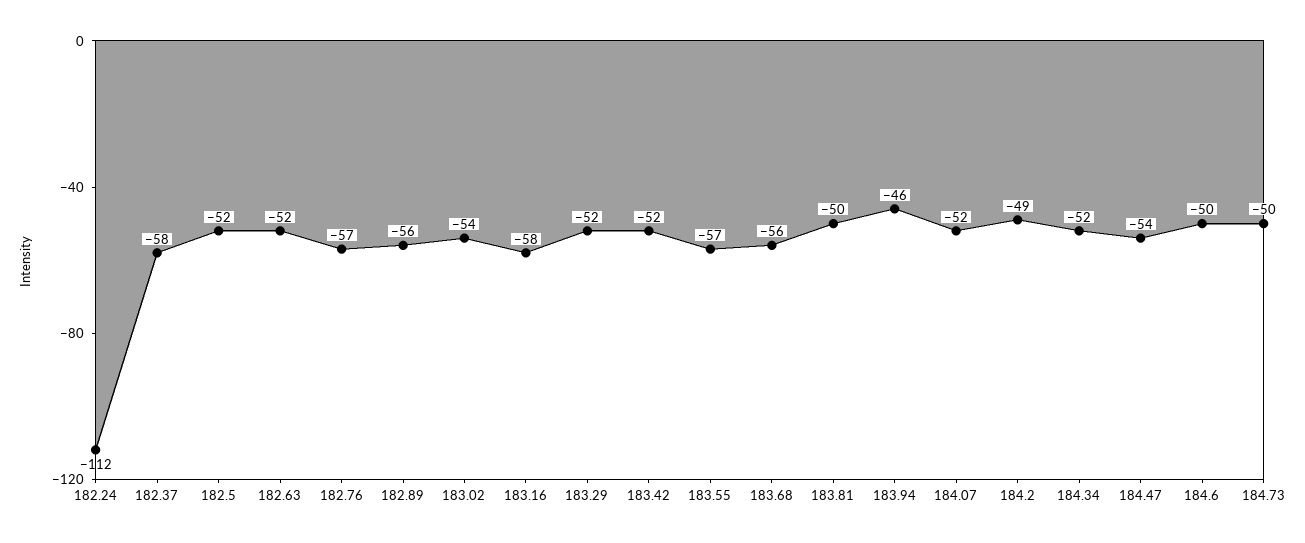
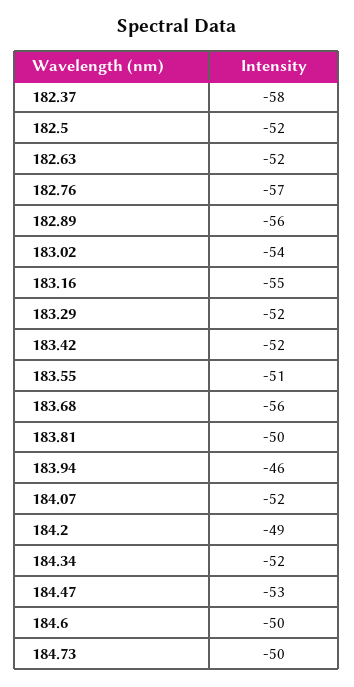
  {
-   "182.24": -112,
    "182.37": -58,
    "182.5": -52,
    "182.63": -52,
    "182.76": -57,
    "182.89": -56,
    "183.02": -54,
-   "183.16": -58,
+   "183.16": -55,
    "183.29": -52,
    "183.42": -52,
-   "183.55": -57,
+   "183.55": -51,
    "183.68": -56,
    "183.81": -50,
    "183.94": -46,
    "184.07": -52,
    "184.2": -49,
    "184.34": -52,
-   "184.47": -54,
+   "184.47": -53,
    "184.6": -50,
    "184.73": -50
  }

